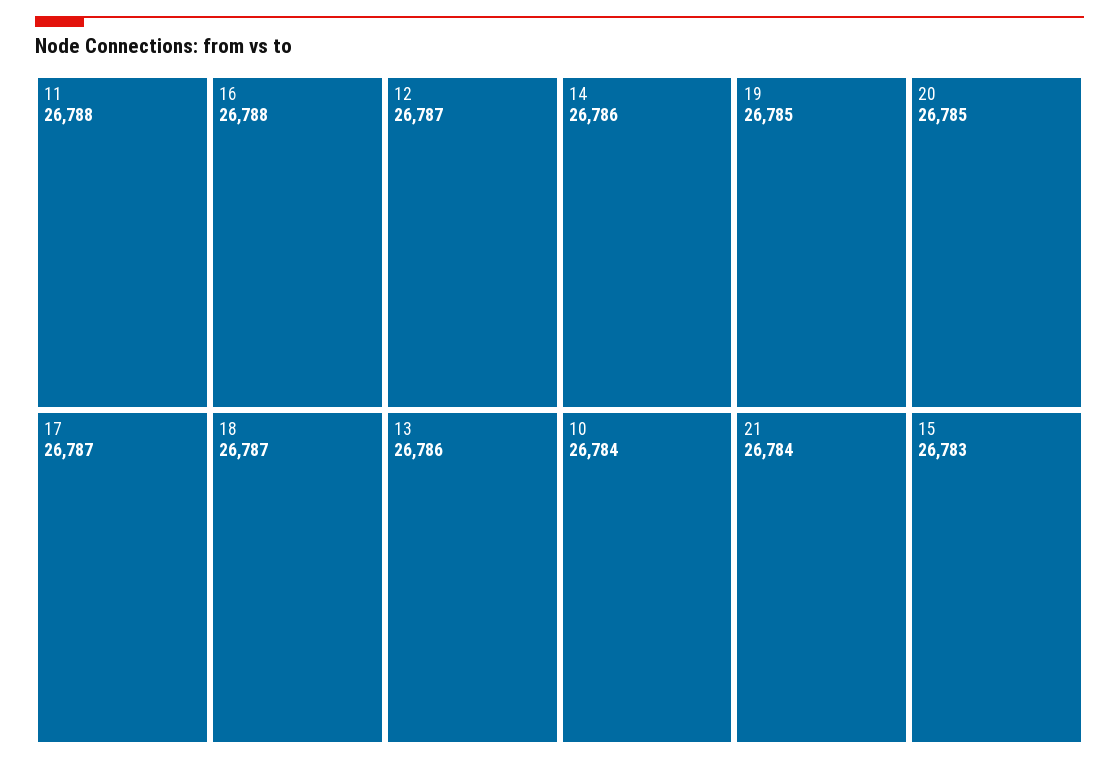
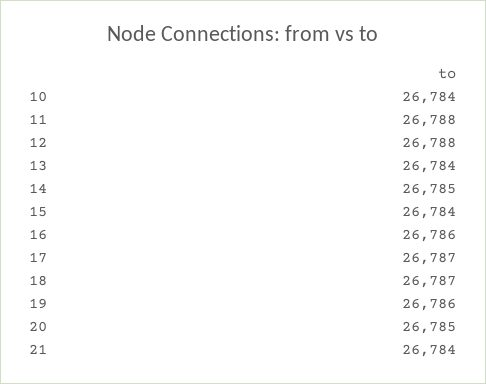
  {
    "11": 26788,
-   "16": 26788,
+   "16": 26786,
-   "12": 26787,
+   "12": 26788,
    "17": 26787,
    "18": 26787,
-   "13": 26786,
+   "13": 26784,
-   "14": 26786,
+   "14": 26785,
-   "19": 26785,
+   "19": 26786,
    "20": 26785,
    "10": 26784,
    "21": 26784,
-   "15": 26783
+   "15": 26784
  }

